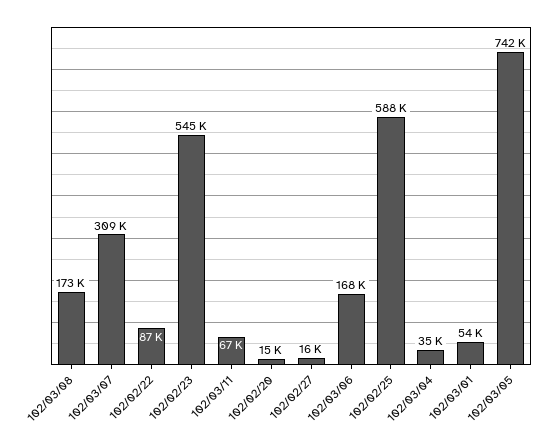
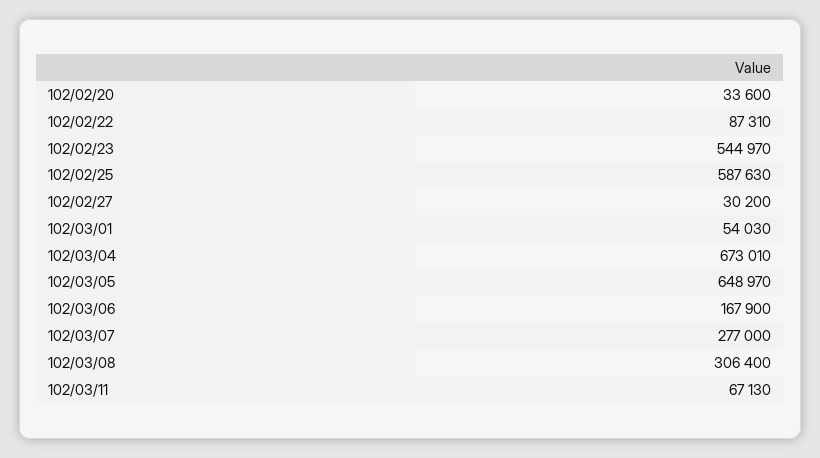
  {
-   "102/03/08": 173000,
+   "102/03/08": 306400,
-   "102/03/07": 309000,
+   "102/03/07": 277000,
    "102/02/22": 87310,
    "102/02/23": 544970,
    "102/03/11": 67130,
-   "102/02/20": 15000,
+   "102/02/20": 33600,
-   "102/02/27": 16000,
+   "102/02/27": 30200,
    "102/03/06": 167900,
    "102/02/25": 587630,
-   "102/03/04": 35000,
+   "102/03/04": 673010,
    "102/03/01": 54030,
-   "102/03/05": 742000
+   "102/03/05": 648970
  }

